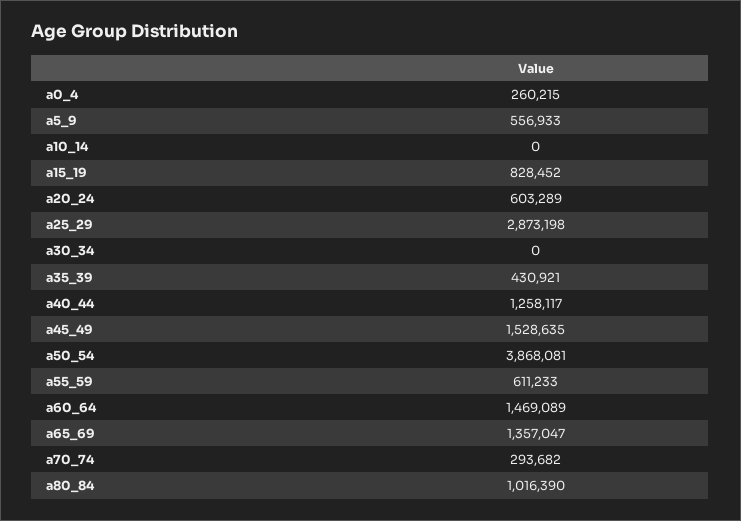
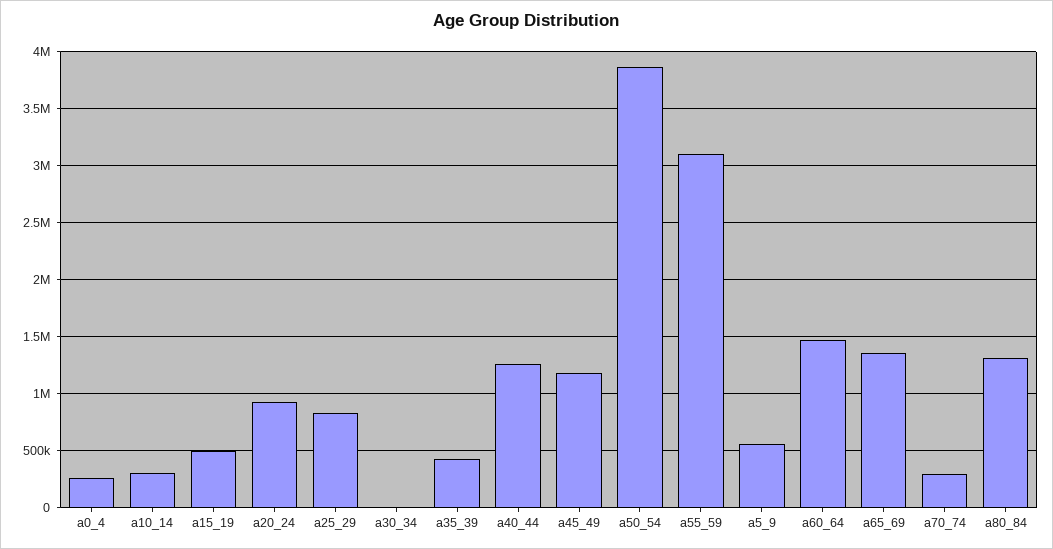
  {
    "a0_4": 260215,
    "a5_9": 556933,
-   "a10_14": 0,
+   "a10_14": 300000,
-   "a15_19": 828452,
+   "a15_19": 500000,
-   "a20_24": 603289,
+   "a20_24": 900000,
-   "a25_29": 2873198,
+   "a25_29": 800000,
    "a30_34": 0,
    "a35_39": 430921,
    "a40_44": 1258117,
-   "a45_49": 1528635,
+   "a45_49": 1200000,
    "a50_54": 3868081,
-   "a55_59": 611233,
+   "a55_59": 3100000,
    "a60_64": 1469089,
    "a65_69": 1357047,
    "a70_74": 293682,
-   "a80_84": 1016390
+   "a80_84": 1300000
  }

